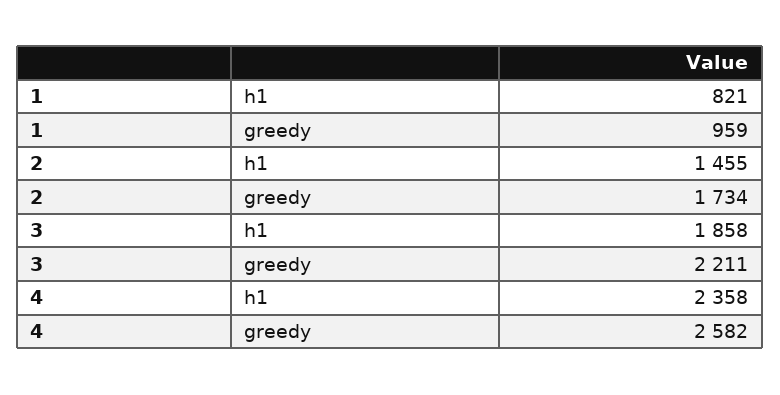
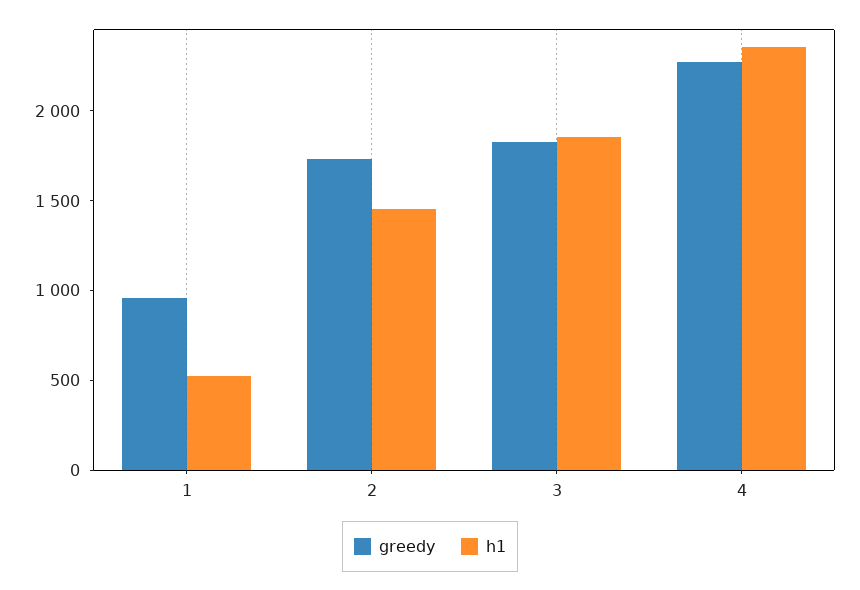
  {
    "h1": {
-     "1": 821,
+     "1": 500,
      "2": 1455,
      "3": 1858,
      "4": 2358
    },
    "greedy": {
      "1": 959,
      "2": 1734,
-     "3": 2211,
+     "3": 1800,
-     "4": 2582
+     "4": 2300
    }
  }

